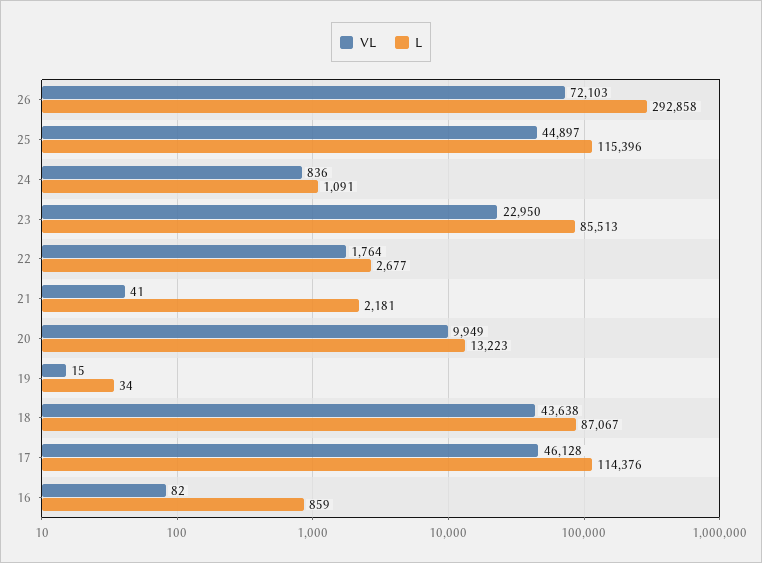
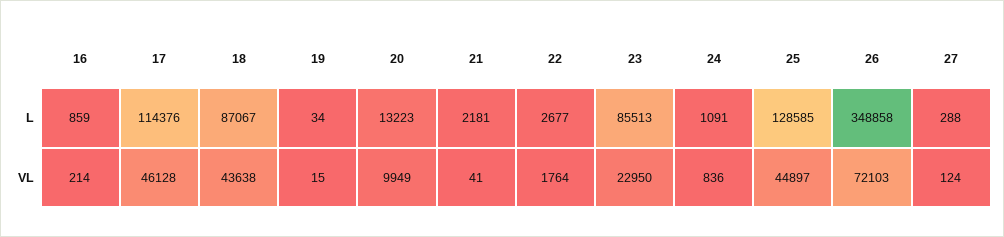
  {
    "VL": {
      "26": 72103,
      "25": 44897,
      "24": 836,
      "23": 22950,
      "22": 1764,
      "21": 41,
      "20": 9949,
      "19": 15,
      "18": 43638,
      "17": 46128,
-     "16": 82
+     "16": 214,
+     "27": 124
    },
    "L": {
-     "26": 292858,
+     "26": 348858,
-     "25": 115396,
+     "25": 128585,
      "24": 1091,
      "23": 85513,
      "22": 2677,
      "21": 2181,
      "20": 13223,
      "19": 34,
      "18": 87067,
      "17": 114376,
-     "16": 859
+     "16": 859,
+     "27": 288
    }
  }

